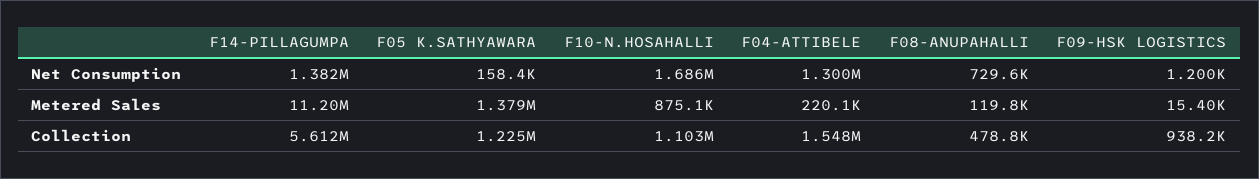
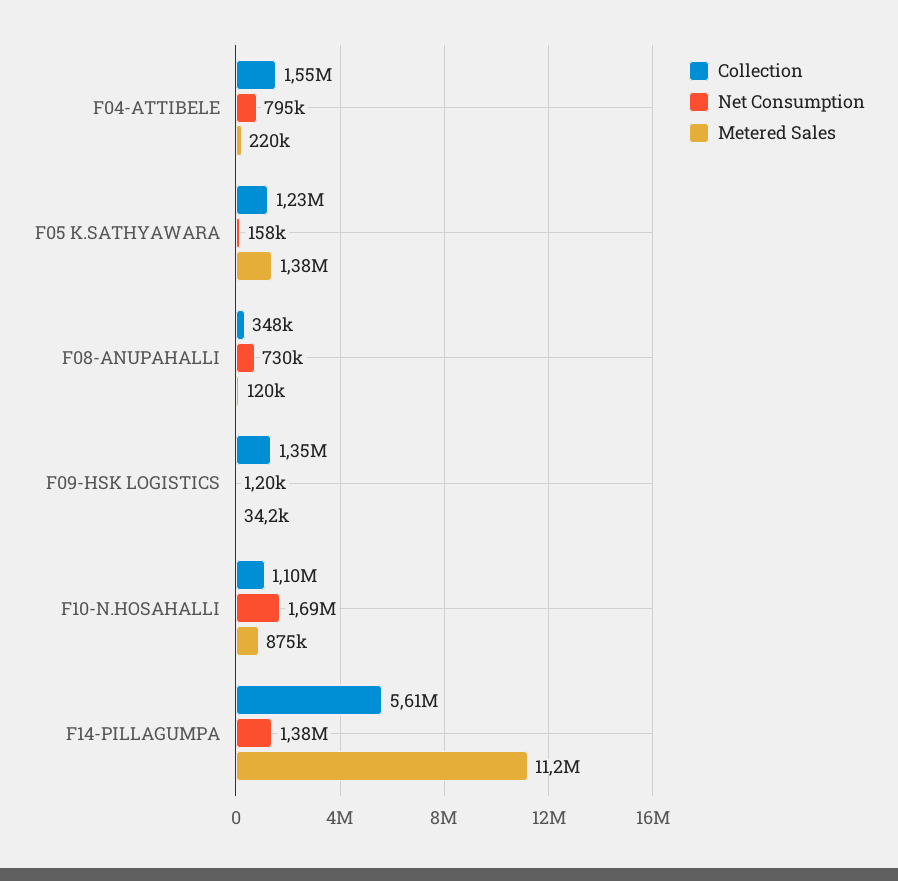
  {
    "Net Consumption": {
      "F14-PILLAGUMPA": 1382000,
      "F05 K.SATHYAWARA": 158400,
      "F10-N.HOSAHALLI": 1686000,
-     "F04-ATTIBELE": 1300000,
+     "F04-ATTIBELE": 795000,
      "F08-ANUPAHALLI": 729600,
      "F09-HSK LOGISTICS": 1200
    },
    "Metered Sales": {
      "F14-PILLAGUMPA": 11200000,
      "F05 K.SATHYAWARA": 1379000,
      "F10-N.HOSAHALLI": 875100,
      "F04-ATTIBELE": 220100,
      "F08-ANUPAHALLI": 119800,
-     "F09-HSK LOGISTICS": 15400
+     "F09-HSK LOGISTICS": 34200
    },
    "Collection": {
      "F14-PILLAGUMPA": 5612000,
      "F05 K.SATHYAWARA": 1225000,
      "F10-N.HOSAHALLI": 1103000,
      "F04-ATTIBELE": 1548000,
-     "F08-ANUPAHALLI": 478800,
+     "F08-ANUPAHALLI": 348000,
-     "F09-HSK LOGISTICS": 938200
+     "F09-HSK LOGISTICS": 1350000
    }
  }

